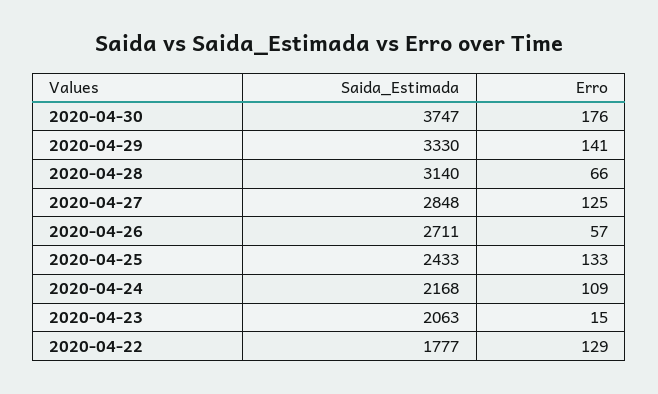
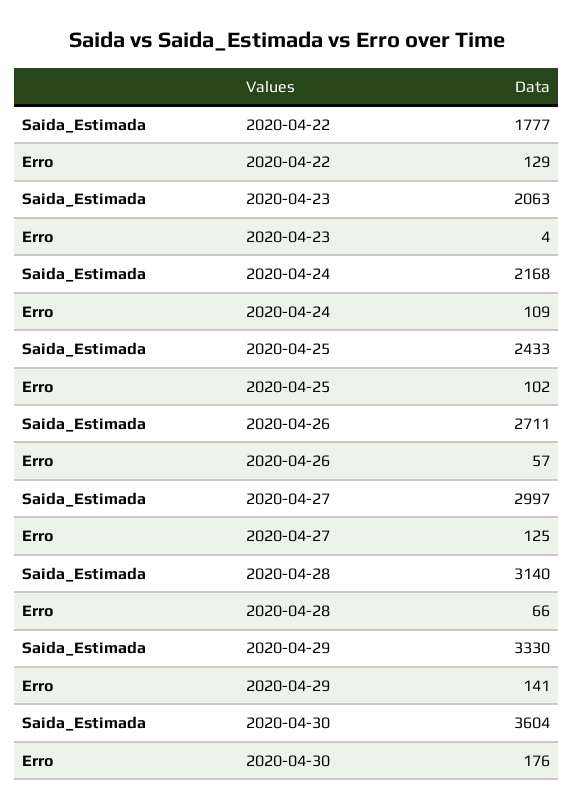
  {
    "Saida_Estimada": {
-     "2020-04-30": 3747,
+     "2020-04-30": 3604,
      "2020-04-29": 3330,
      "2020-04-28": 3140,
-     "2020-04-27": 2848,
+     "2020-04-27": 2997,
      "2020-04-26": 2711,
      "2020-04-25": 2433,
      "2020-04-24": 2168,
      "2020-04-23": 2063,
      "2020-04-22": 1777
    },
    "Erro": {
      "2020-04-30": 176,
      "2020-04-29": 141,
      "2020-04-28": 66,
      "2020-04-27": 125,
      "2020-04-26": 57,
-     "2020-04-25": 133,
+     "2020-04-25": 102,
      "2020-04-24": 109,
-     "2020-04-23": 15,
+     "2020-04-23": 4,
      "2020-04-22": 129
    }
  }

